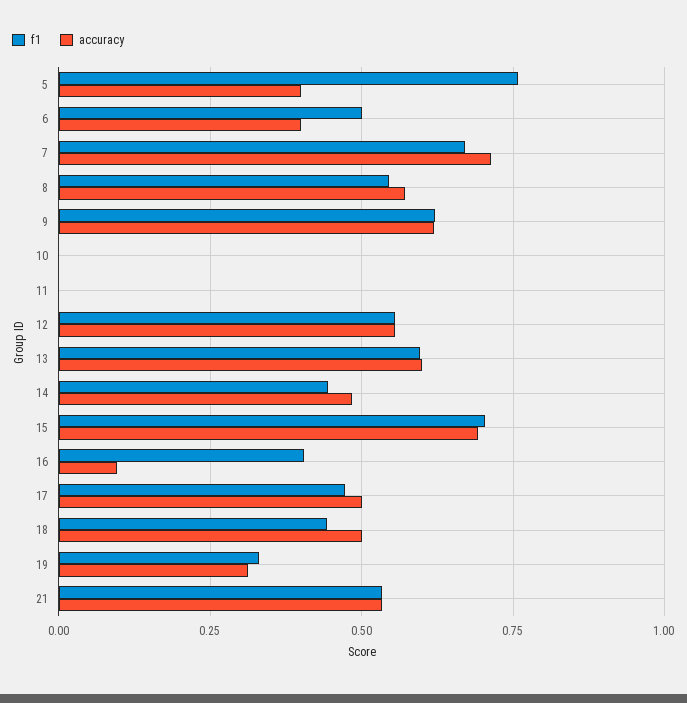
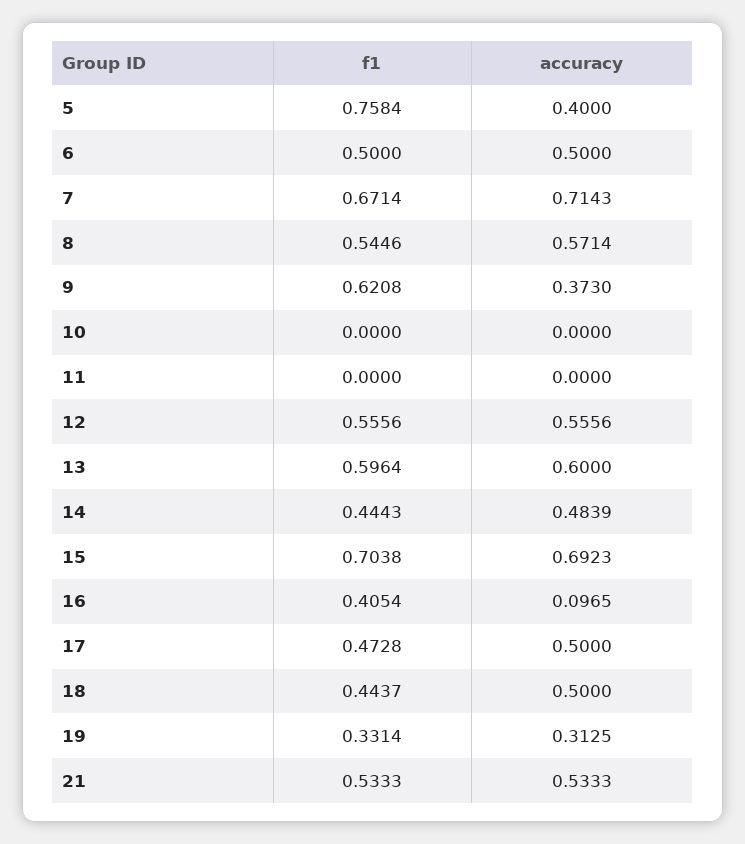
  {
    "f1": {
      "5": 0.7584,
      "6": 0.5,
      "7": 0.6714,
      "8": 0.5446,
      "9": 0.6208,
      "10": 0,
      "11": 0,
      "12": 0.5556,
      "13": 0.5964,
      "14": 0.4443,
      "15": 0.7038,
      "16": 0.4054,
      "17": 0.4728,
      "18": 0.4437,
      "19": 0.3314,
      "21": 0.5333
    },
    "accuracy": {
      "5": 0.4,
-     "6": 0.4,
+     "6": 0.5,
      "7": 0.7143,
      "8": 0.5714,
-     "9": 0.625,
+     "9": 0.373,
      "10": 0,
      "11": 0,
      "12": 0.5556,
      "13": 0.6,
      "14": 0.4839,
      "15": 0.6923,
      "16": 0.0965,
      "17": 0.5,
      "18": 0.5,
      "19": 0.3125,
      "21": 0.5333
    }
  }

